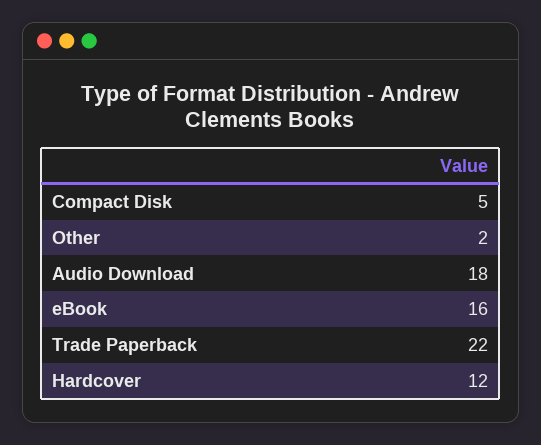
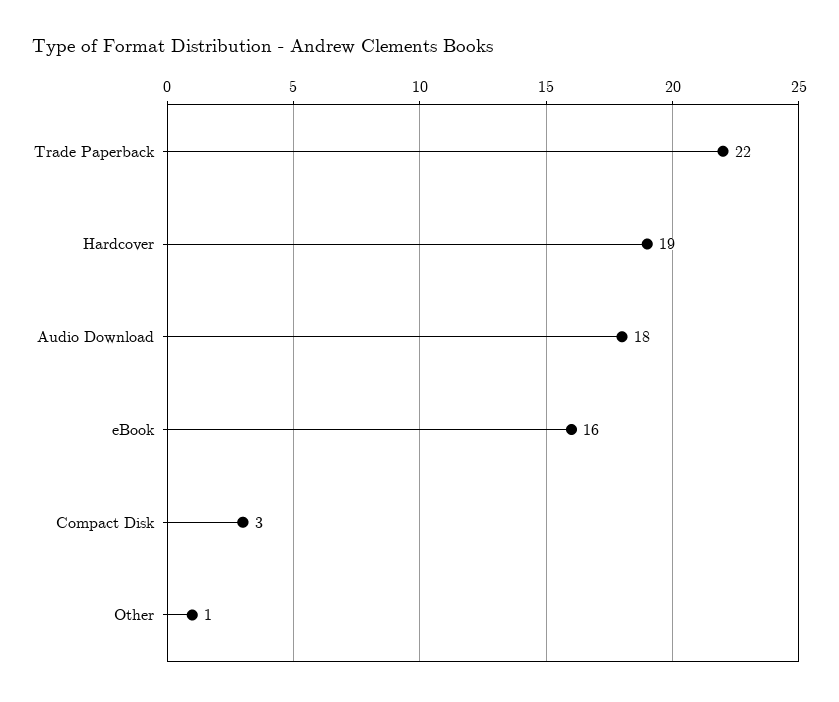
  {
-   "Compact Disk": 5,
+   "Compact Disk": 3,
-   "Other": 2,
+   "Other": 1,
    "Audio Download": 18,
    "eBook": 16,
    "Trade Paperback": 22,
-   "Hardcover": 12
+   "Hardcover": 19
  }

